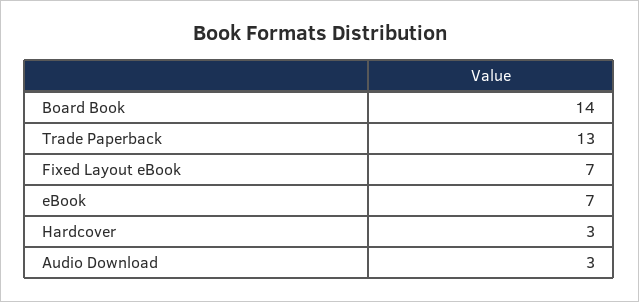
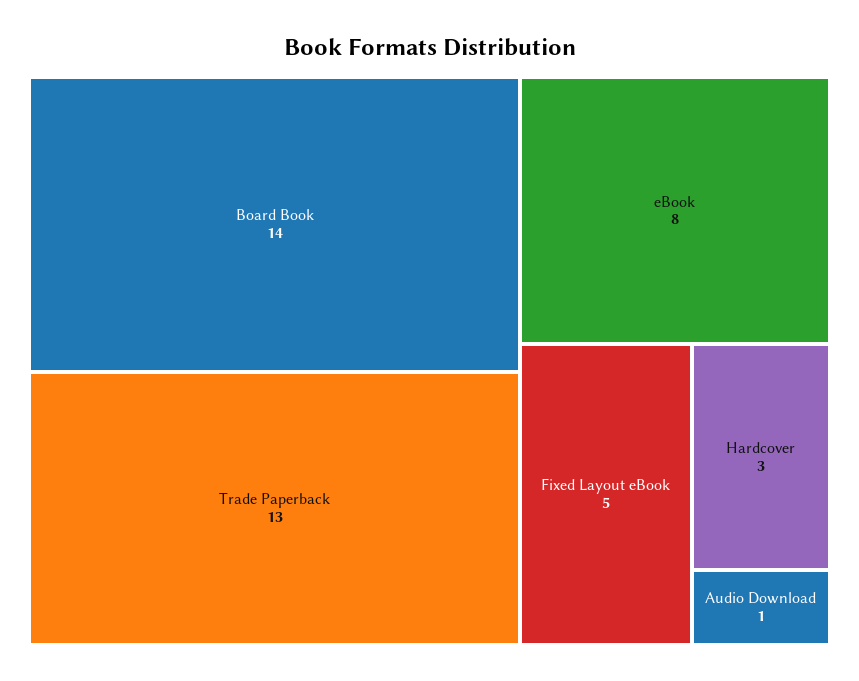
  {
    "Board Book": 14,
    "Trade Paperback": 13,
-   "Fixed Layout eBook": 7,
+   "Fixed Layout eBook": 5,
-   "eBook": 7,
+   "eBook": 8,
    "Hardcover": 3,
-   "Audio Download": 3
+   "Audio Download": 1
  }

